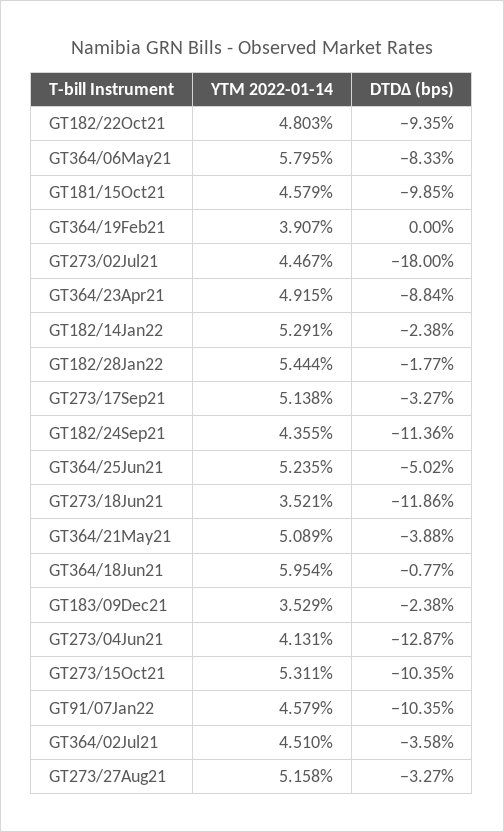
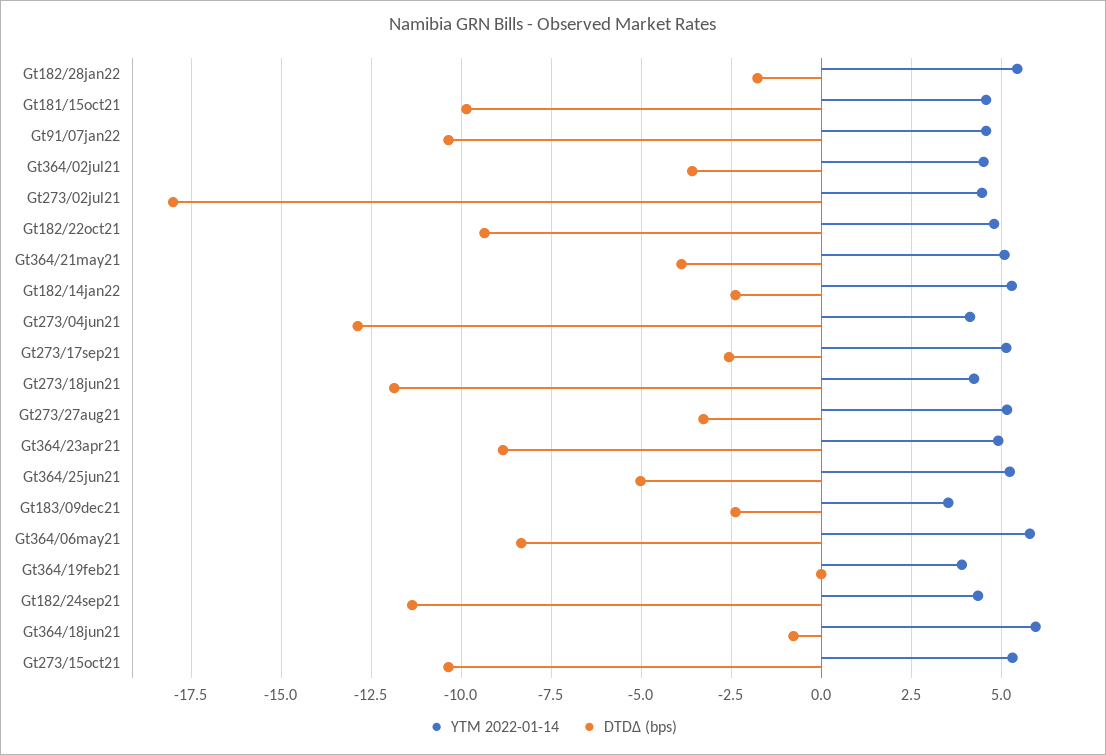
  {
    "YTM 2022-01-14": {
      "GT182/22Oct21": 4.803,
      "GT364/06May21": 5.795,
      "GT181/15Oct21": 4.579,
      "GT364/19Feb21": 3.907,
      "GT273/02Jul21": 4.467,
      "GT364/23Apr21": 4.915,
      "GT182/14Jan22": 5.291,
      "GT182/28Jan22": 5.444,
      "GT273/17Sep21": 5.138,
      "GT182/24Sep21": 4.355,
      "GT364/25Jun21": 5.235,
-     "GT273/18Jun21": 3.521,
+     "GT273/18Jun21": 4.25,
      "GT364/21May21": 5.089,
      "GT364/18Jun21": 5.954,
      "GT183/09Dec21": 3.529,
      "GT273/04Jun21": 4.131,
      "GT273/15Oct21": 5.311,
      "GT91/07Jan22": 4.579,
      "GT364/02Jul21": 4.51,
      "GT273/27Aug21": 5.158
    },
    "DTDΔ (bps)": {
      "GT182/22Oct21": -9.35,
      "GT364/06May21": -8.33,
      "GT181/15Oct21": -9.85,
      "GT364/19Feb21": 0,
      "GT273/02Jul21": -18,
      "GT364/23Apr21": -8.84,
      "GT182/14Jan22": -2.38,
      "GT182/28Jan22": -1.77,
-     "GT273/17Sep21": -3.27,
+     "GT273/17Sep21": -2.5,
      "GT182/24Sep21": -11.36,
      "GT364/25Jun21": -5.02,
      "GT273/18Jun21": -11.86,
      "GT364/21May21": -3.88,
      "GT364/18Jun21": -0.77,
      "GT183/09Dec21": -2.38,
      "GT273/04Jun21": -12.87,
      "GT273/15Oct21": -10.35,
      "GT91/07Jan22": -10.35,
      "GT364/02Jul21": -3.58,
      "GT273/27Aug21": -3.27
    }
  }

